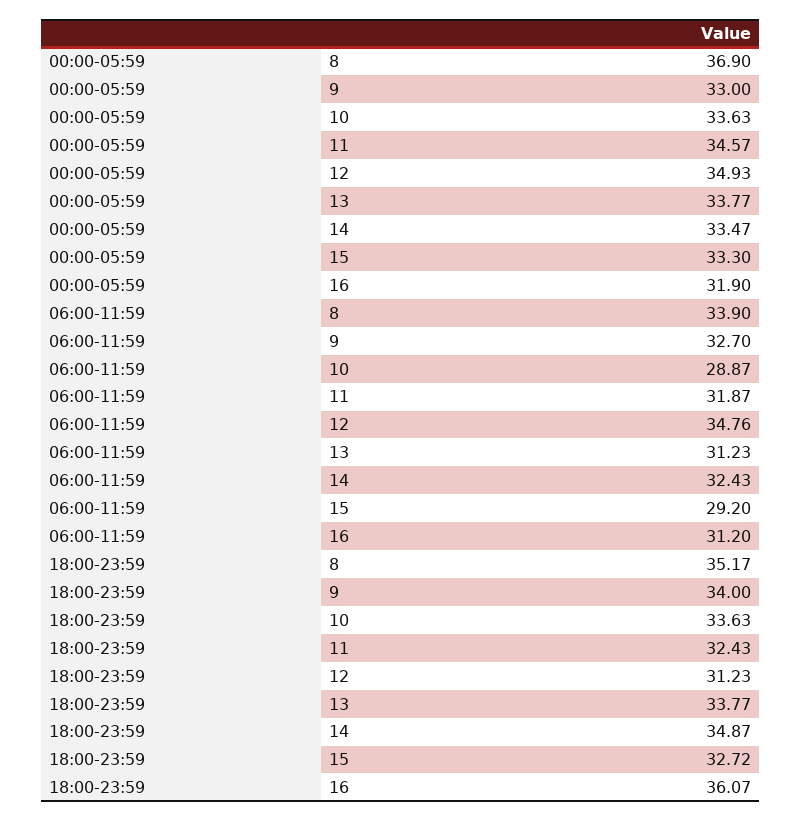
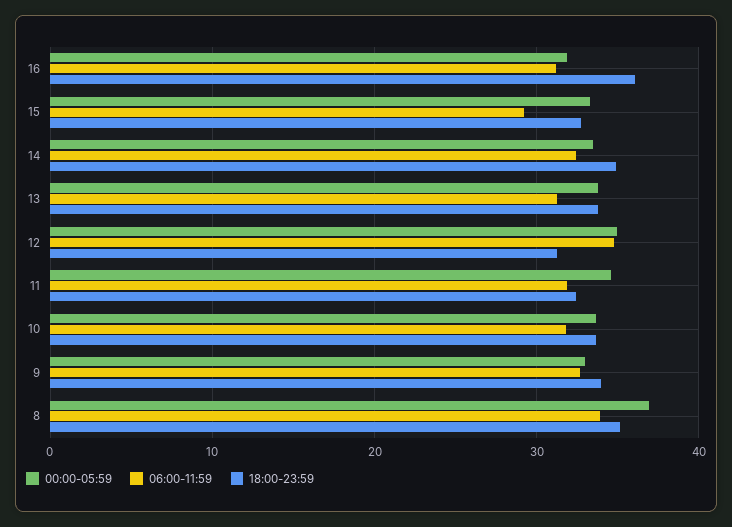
  {
    "00:00-05:59": {
      "8": 36.9,
      "9": 33,
      "10": 33.63,
      "11": 34.57,
      "12": 34.93,
      "13": 33.77,
      "14": 33.47,
      "15": 33.3,
      "16": 31.9
    },
    "06:00-11:59": {
      "8": 33.9,
      "9": 32.7,
-     "10": 28.87,
+     "10": 32,
      "11": 31.87,
      "12": 34.76,
      "13": 31.23,
      "14": 32.43,
      "15": 29.2,
      "16": 31.2
    },
    "18:00-23:59": {
      "8": 35.17,
      "9": 34,
      "10": 33.63,
      "11": 32.43,
      "12": 31.23,
      "13": 33.77,
      "14": 34.87,
      "15": 32.72,
      "16": 36.07
    }
  }

